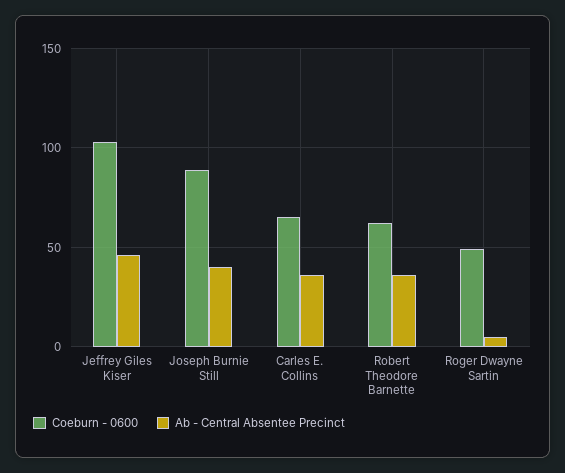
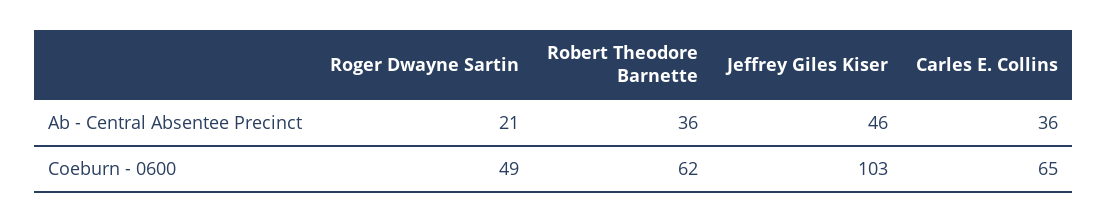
  {
    "Coeburn - 0600": {
      "Jeffrey Giles Kiser": 103,
-     "Joseph Burnie Still": 90,
      "Carles E. Collins": 65,
      "Robert Theodore Barnette": 62,
      "Roger Dwayne Sartin": 49
    },
    "Ab - Central Absentee Precinct": {
      "Jeffrey Giles Kiser": 46,
-     "Joseph Burnie Still": 40,
      "Carles E. Collins": 36,
      "Robert Theodore Barnette": 36,
-     "Roger Dwayne Sartin": 5
+     "Roger Dwayne Sartin": 21
    }
  }

